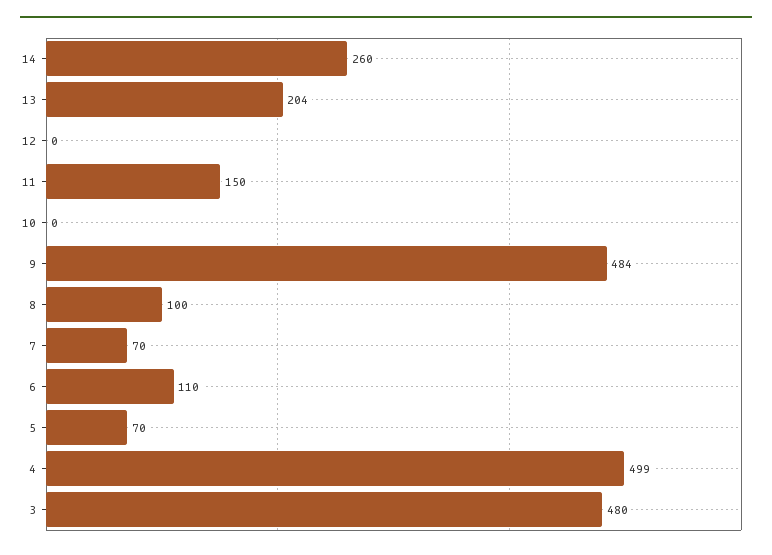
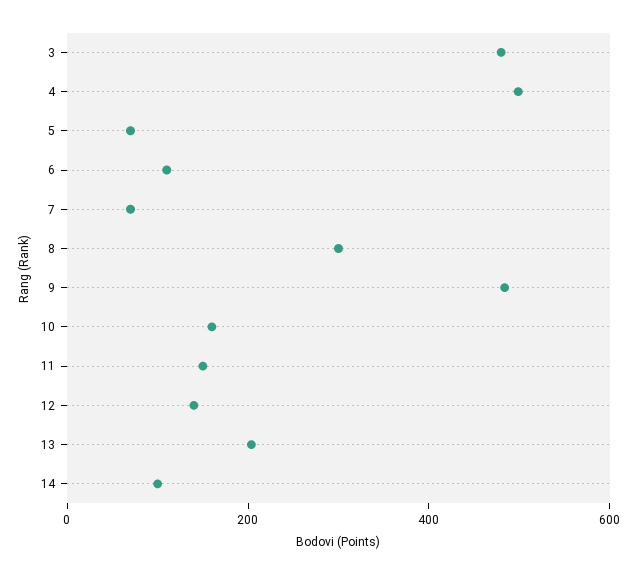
  {
-   "14": 260,
+   "14": 100,
    "13": 204,
-   "12": 0,
+   "12": 150,
    "11": 150,
-   "10": 0,
+   "10": 150,
    "9": 484,
-   "8": 100,
+   "8": 300,
    "7": 70,
    "6": 110,
    "5": 70,
    "4": 499,
    "3": 480
  }

